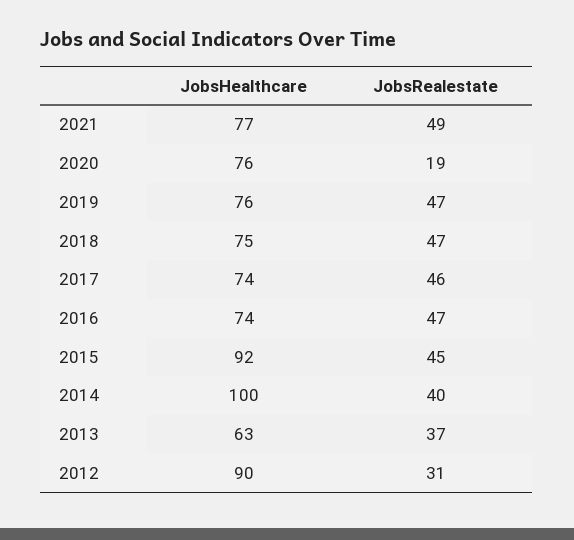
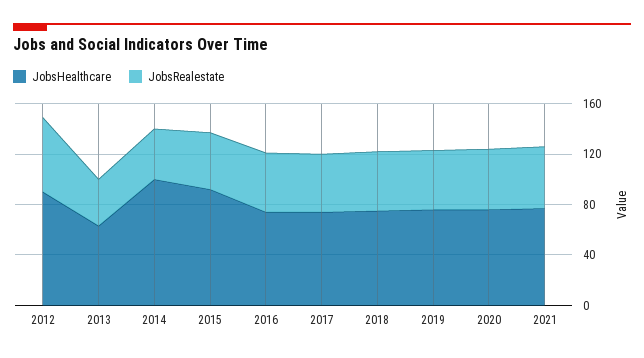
  {
    "JobsHealthcare": {
      "2021": 77,
      "2020": 76,
      "2019": 76,
      "2018": 75,
      "2017": 74,
      "2016": 74,
      "2015": 92,
      "2014": 100,
      "2013": 63,
      "2012": 90
    },
    "JobsRealestate": {
      "2021": 49,
-     "2020": 19,
+     "2020": 50,
      "2019": 47,
      "2018": 47,
      "2017": 46,
      "2016": 47,
      "2015": 45,
      "2014": 40,
      "2013": 37,
-     "2012": 31
+     "2012": 60
    }
  }

